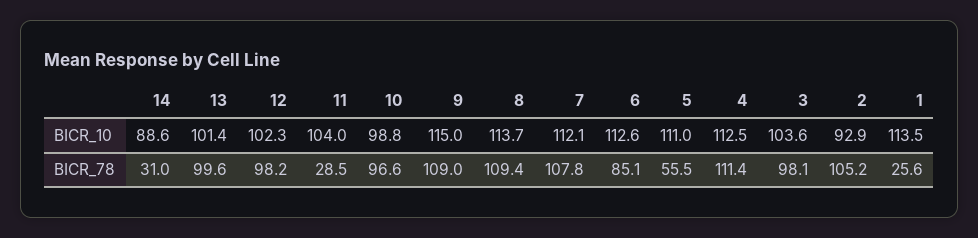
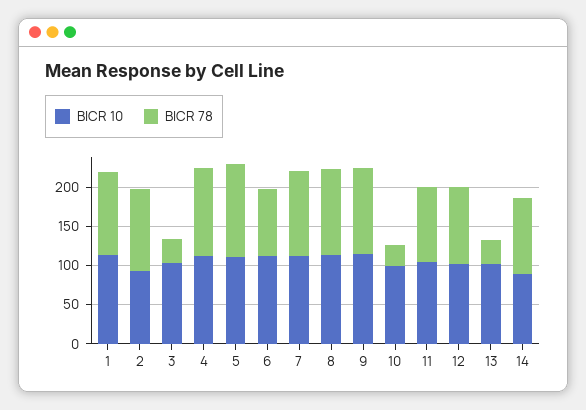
  {
    "BICR_10": {
      "14": 88.6,
      "13": 101.4,
      "12": 102.3,
      "11": 104,
      "10": 98.8,
      "9": 115,
      "8": 113.7,
      "7": 112.1,
      "6": 112.6,
      "5": 111,
      "4": 112.5,
      "3": 103.6,
      "2": 92.9,
      "1": 113.5
    },
    "BICR_78": {
-     "14": 31,
+     "14": 100,
-     "13": 99.6,
+     "13": 25,
      "12": 98.2,
-     "11": 28.5,
+     "11": 100,
-     "10": 96.6,
+     "10": 25,
      "9": 109,
      "8": 109.4,
      "7": 107.8,
      "6": 85.1,
-     "5": 55.5,
+     "5": 125,
      "4": 111.4,
-     "3": 98.1,
+     "3": 25,
      "2": 105.2,
-     "1": 25.6
+     "1": 100
    }
  }

